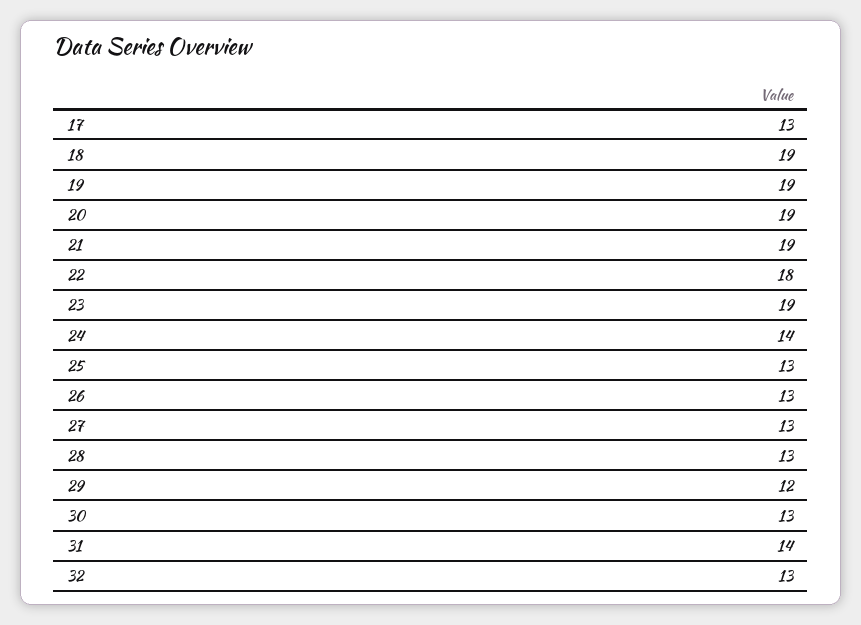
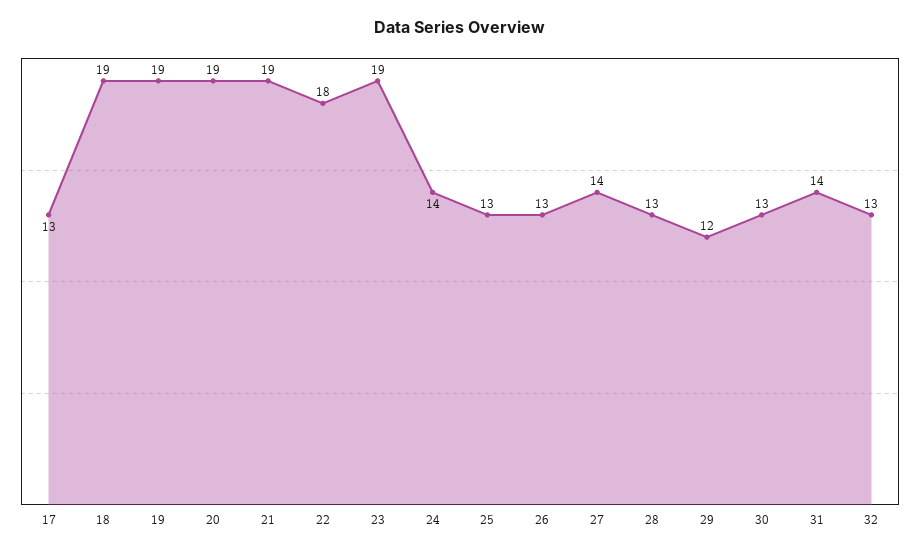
  {
    "17": 13,
    "18": 19,
    "19": 19,
    "20": 19,
    "21": 19,
    "22": 18,
    "23": 19,
    "24": 14,
    "25": 13,
    "26": 13,
-   "27": 13,
+   "27": 14,
    "28": 13,
    "29": 12,
    "30": 13,
    "31": 14,
    "32": 13
  }

